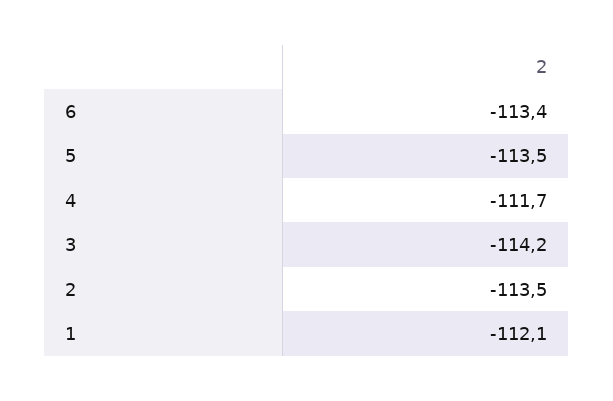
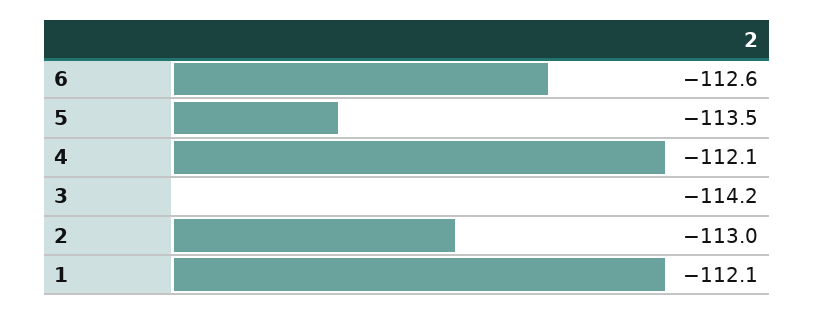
  {
-   "6": -113.4,
+   "6": -112.6,
    "5": -113.5,
-   "4": -111.7,
+   "4": -112.1,
    "3": -114.2,
-   "2": -113.5,
+   "2": -113,
    "1": -112.1
  }

